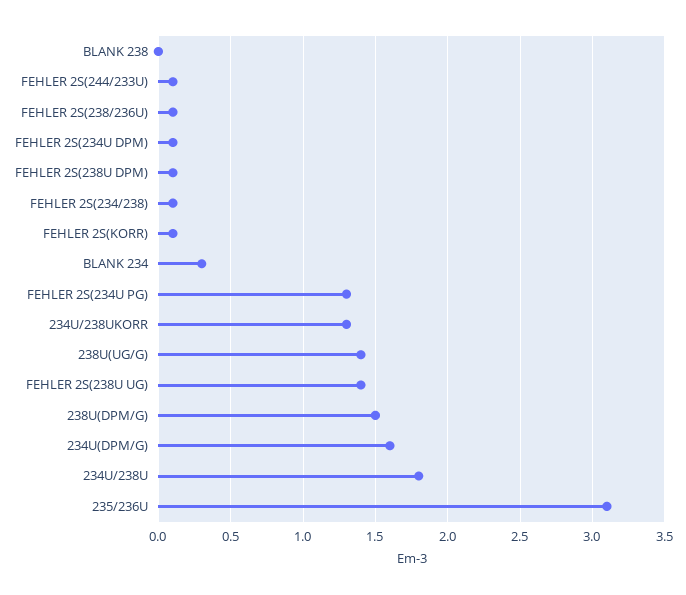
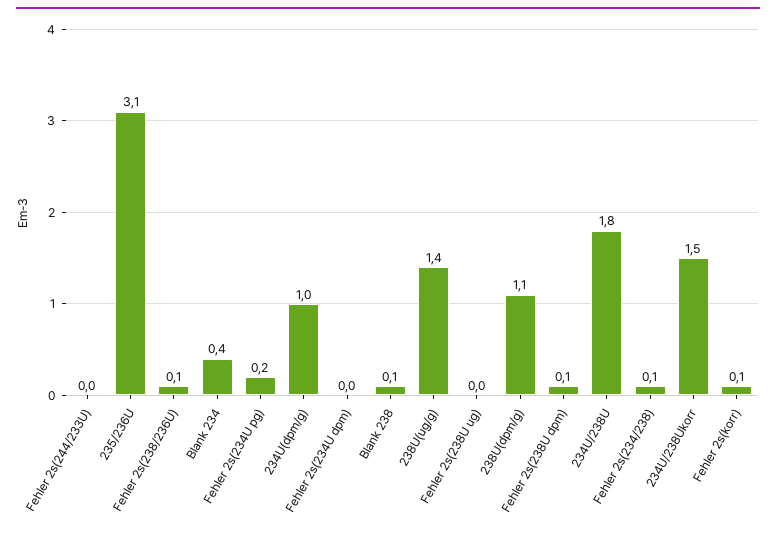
  {
-   "BLANK 238": 0,
+   "BLANK 238": 0.1,
-   "FEHLER 2S(244/233U)": 0.1,
+   "FEHLER 2S(244/233U)": 0,
    "FEHLER 2S(238/236U)": 0.1,
-   "FEHLER 2S(234U DPM)": 0.1,
+   "FEHLER 2S(234U DPM)": 0,
    "FEHLER 2S(238U DPM)": 0.1,
    "FEHLER 2S(234/238)": 0.1,
    "FEHLER 2S(KORR)": 0.1,
-   "BLANK 234": 0.3,
+   "BLANK 234": 0.4,
-   "FEHLER 2S(234U PG)": 1.3,
+   "FEHLER 2S(234U PG)": 0.2,
-   "234U/238UKORR": 1.3,
+   "234U/238UKORR": 1.5,
    "238U(UG/G)": 1.4,
-   "FEHLER 2S(238U UG)": 1.4,
+   "FEHLER 2S(238U UG)": 0,
-   "238U(DPM/G)": 1.5,
+   "238U(DPM/G)": 1.1,
-   "234U(DPM/G)": 1.6,
+   "234U(DPM/G)": 1,
    "234U/238U": 1.8,
    "235/236U": 3.1
  }

